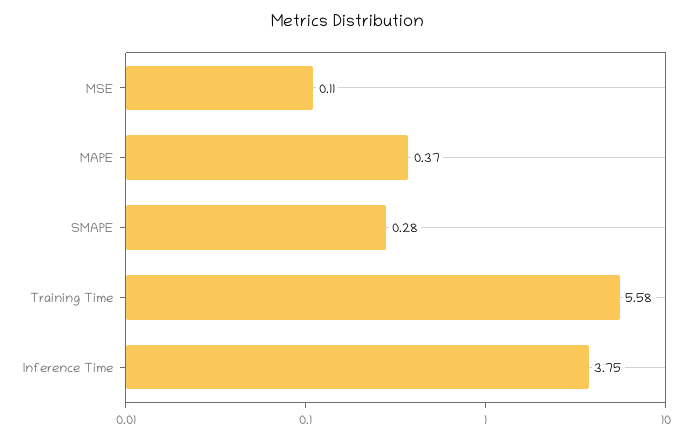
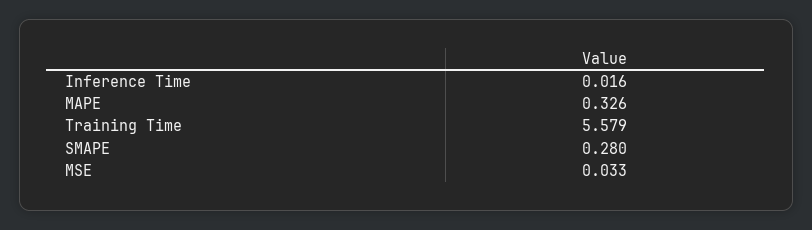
  {
-   "MSE": 0.11,
+   "MSE": 0.033,
-   "MAPE": 0.37,
+   "MAPE": 0.326,
    "SMAPE": 0.28,
    "Training Time": 5.579,
-   "Inference Time": 3.75
+   "Inference Time": 0.016
  }

